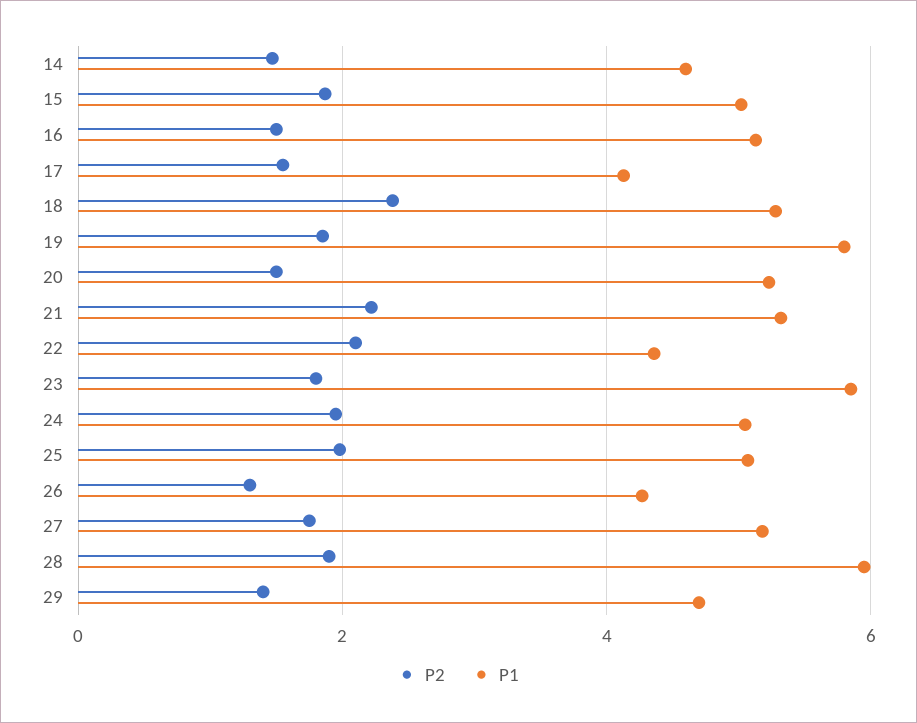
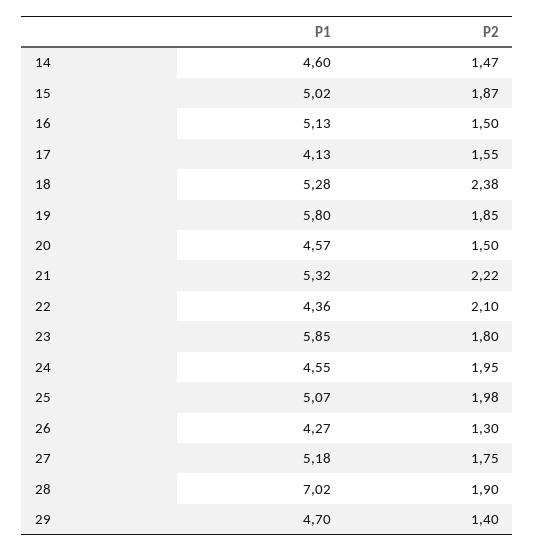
  {
    "P2": {
      "14": 1.47,
      "15": 1.87,
      "16": 1.5,
      "17": 1.55,
      "18": 2.38,
      "19": 1.85,
      "20": 1.5,
      "21": 2.22,
      "22": 2.1,
      "23": 1.8,
      "24": 1.95,
      "25": 1.98,
      "26": 1.3,
      "27": 1.75,
      "28": 1.9,
      "29": 1.4
    },
    "P1": {
      "14": 4.6,
      "15": 5.02,
      "16": 5.13,
      "17": 4.13,
      "18": 5.28,
      "19": 5.8,
-     "20": 5.2,
+     "20": 4.57,
      "21": 5.32,
      "22": 4.36,
      "23": 5.85,
-     "24": 5,
+     "24": 4.55,
      "25": 5.07,
      "26": 4.27,
      "27": 5.18,
-     "28": 6,
+     "28": 7.02,
      "29": 4.7
    }
  }

